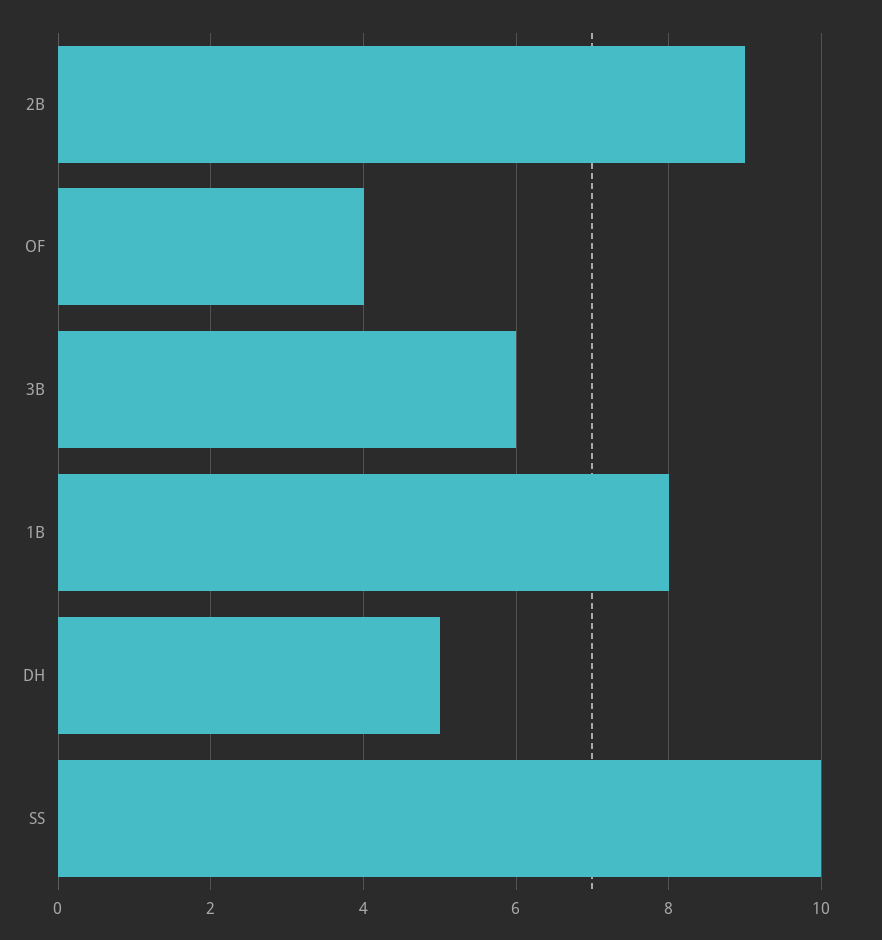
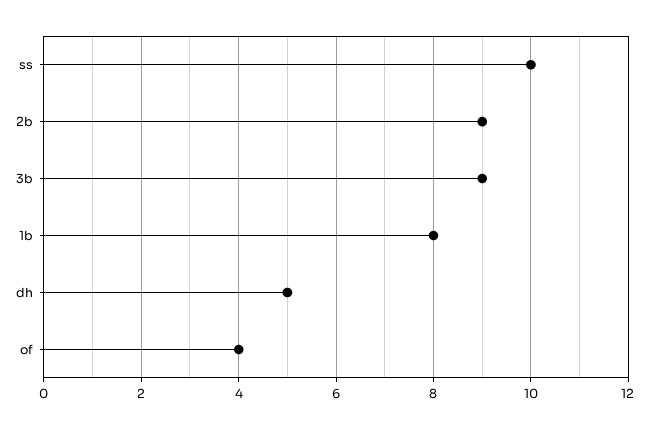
  {
    "2B": 9,
    "OF": 4,
-   "3B": 6,
+   "3B": 9,
    "1B": 8,
    "DH": 5,
    "SS": 10
  }

